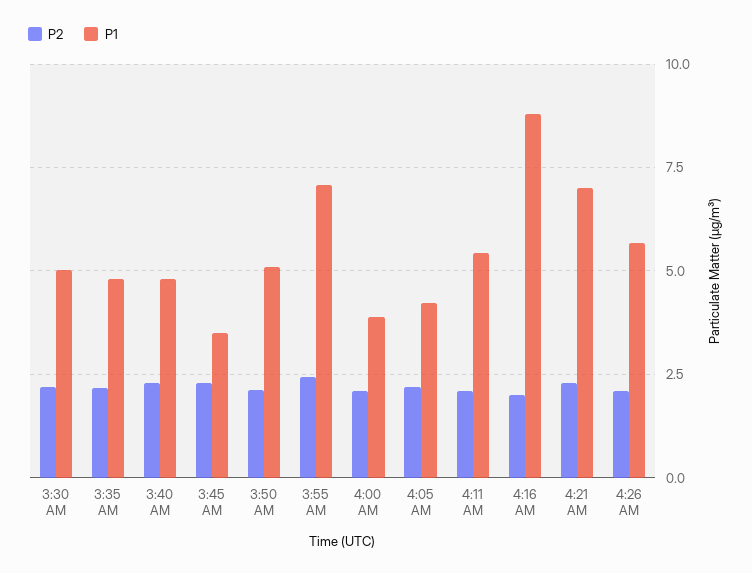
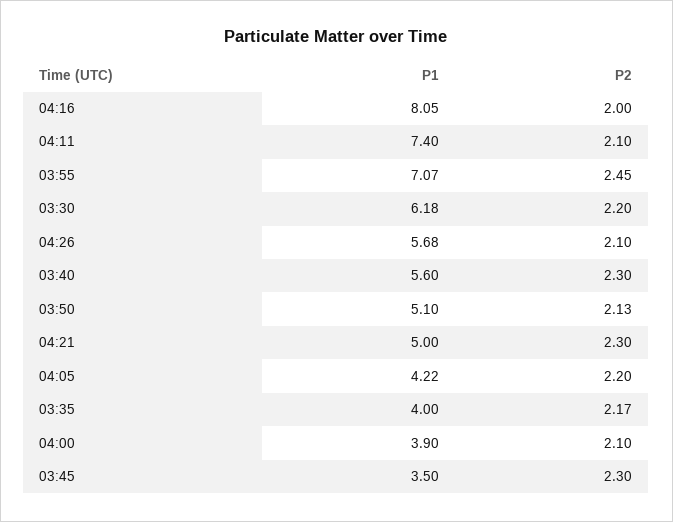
  {
    "P2": {
      "3:30 AM": 2.2,
      "3:35 AM": 2.17,
      "3:40 AM": 2.3,
      "3:45 AM": 2.3,
      "3:50 AM": 2.13,
      "3:55 AM": 2.45,
      "4:00 AM": 2.1,
      "4:05 AM": 2.2,
      "4:11 AM": 2.1,
      "4:16 AM": 2,
      "4:21 AM": 2.3,
      "4:26 AM": 2.1
    },
    "P1": {
-     "3:30 AM": 5,
+     "3:30 AM": 6.18,
-     "3:35 AM": 4.75,
+     "3:35 AM": 4,
-     "3:40 AM": 4.75,
+     "3:40 AM": 5.6,
      "3:45 AM": 3.5,
      "3:50 AM": 5.1,
      "3:55 AM": 7.07,
      "4:00 AM": 3.9,
      "4:05 AM": 4.22,
-     "4:11 AM": 5.5,
+     "4:11 AM": 7.4,
-     "4:16 AM": 8.75,
+     "4:16 AM": 8.05,
-     "4:21 AM": 7,
+     "4:21 AM": 5,
      "4:26 AM": 5.68
    }
  }

